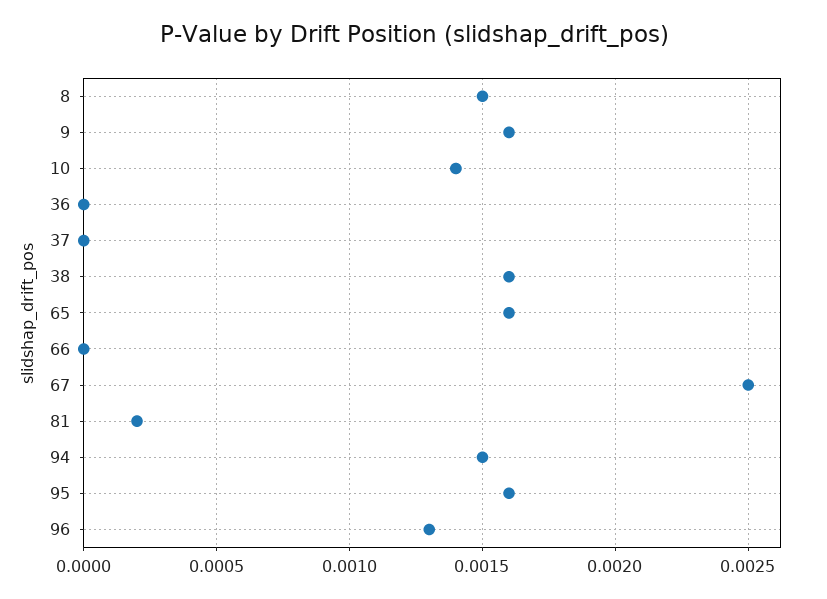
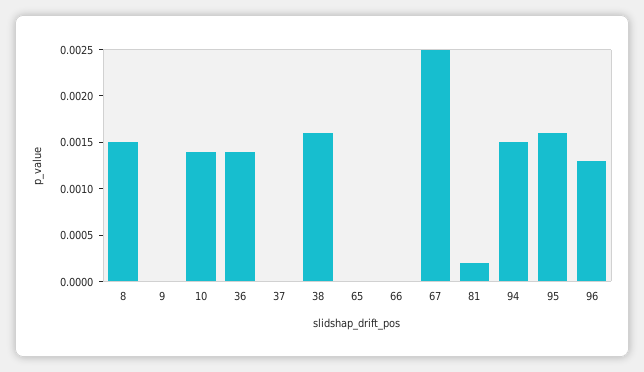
  {
    "8": 0.0015,
-   "9": 0.0016,
+   "9": 0,
    "10": 0.0014,
-   "36": 0,
+   "36": 0.0014,
    "37": 0,
    "38": 0.0016,
-   "65": 0.0016,
+   "65": 0,
    "66": 0,
    "67": 0.0025,
    "81": 0.0002,
    "94": 0.0015,
    "95": 0.0016,
    "96": 0.0013
  }

